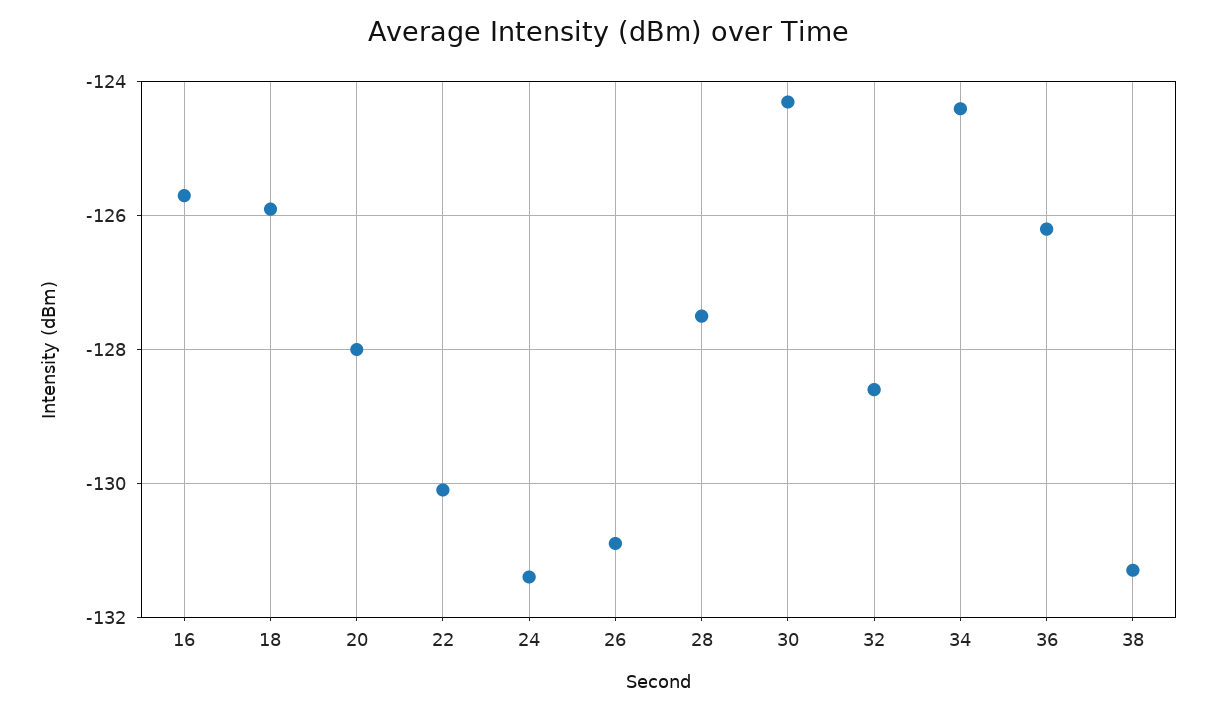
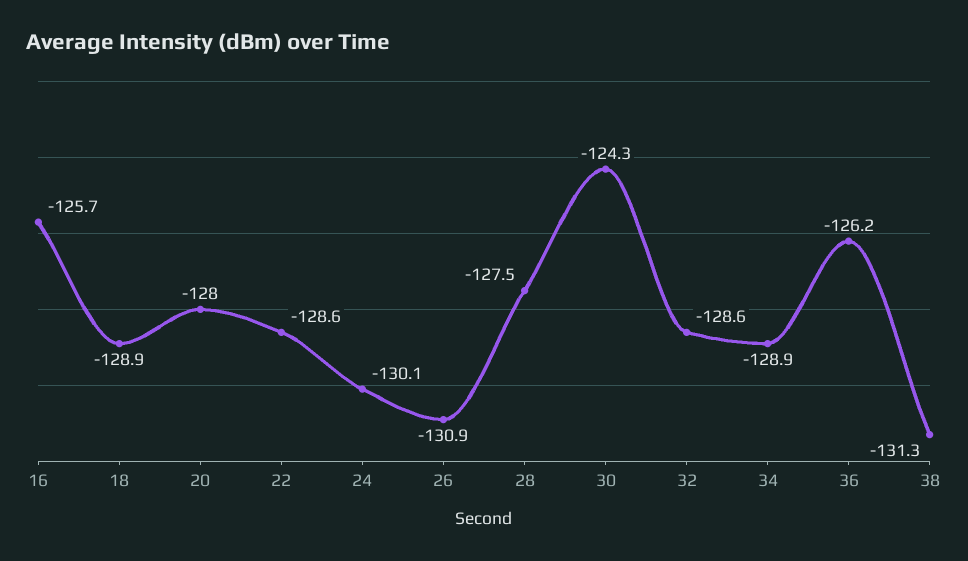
  {
    "16": -125.7,
-   "18": -126,
+   "18": -128.9,
    "20": -128,
-   "22": -130,
+   "22": -128.6,
-   "24": -131.5,
+   "24": -130.1,
    "26": -130.9,
    "28": -127.5,
    "30": -124.3,
    "32": -128.6,
-   "34": -124.5,
+   "34": -128.9,
    "36": -126.2,
    "38": -131.3
  }

